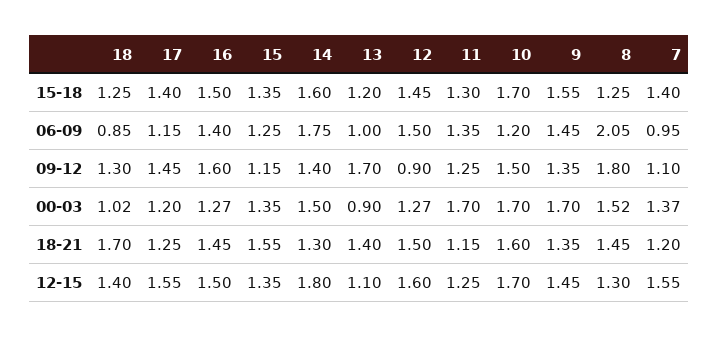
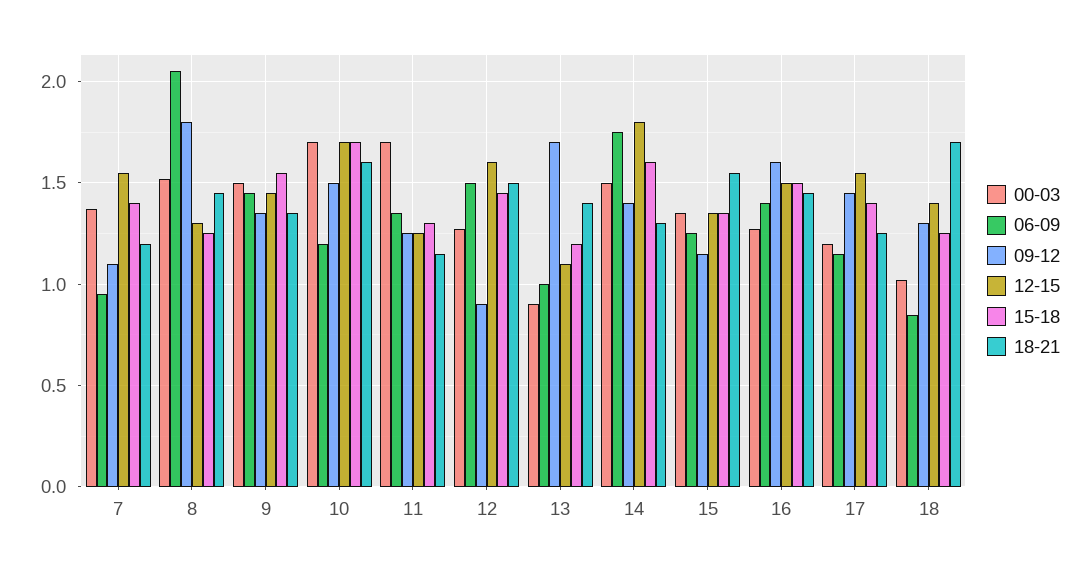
  {
    "15-18": {
      "18": 1.25,
      "17": 1.4,
      "16": 1.5,
      "15": 1.35,
      "14": 1.6,
      "13": 1.2,
      "12": 1.45,
      "11": 1.3,
      "10": 1.7,
      "9": 1.55,
      "8": 1.25,
      "7": 1.4
    },
    "06-09": {
      "18": 0.85,
      "17": 1.15,
      "16": 1.4,
      "15": 1.25,
      "14": 1.75,
      "13": 1,
      "12": 1.5,
      "11": 1.35,
      "10": 1.2,
      "9": 1.45,
      "8": 2.05,
      "7": 0.95
    },
    "09-12": {
      "18": 1.3,
      "17": 1.45,
      "16": 1.6,
      "15": 1.15,
      "14": 1.4,
      "13": 1.7,
      "12": 0.9,
      "11": 1.25,
      "10": 1.5,
      "9": 1.35,
      "8": 1.8,
      "7": 1.1
    },
    "00-03": {
      "18": 1.02,
      "17": 1.2,
      "16": 1.27,
      "15": 1.35,
      "14": 1.5,
      "13": 0.9,
      "12": 1.27,
      "11": 1.7,
      "10": 1.7,
-     "9": 1.7,
+     "9": 1.5,
      "8": 1.52,
      "7": 1.37
    },
    "18-21": {
      "18": 1.7,
      "17": 1.25,
      "16": 1.45,
      "15": 1.55,
      "14": 1.3,
      "13": 1.4,
      "12": 1.5,
      "11": 1.15,
      "10": 1.6,
      "9": 1.35,
      "8": 1.45,
      "7": 1.2
    },
    "12-15": {
      "18": 1.4,
      "17": 1.55,
      "16": 1.5,
      "15": 1.35,
      "14": 1.8,
      "13": 1.1,
      "12": 1.6,
      "11": 1.25,
      "10": 1.7,
      "9": 1.45,
      "8": 1.3,
      "7": 1.55
    }
  }

